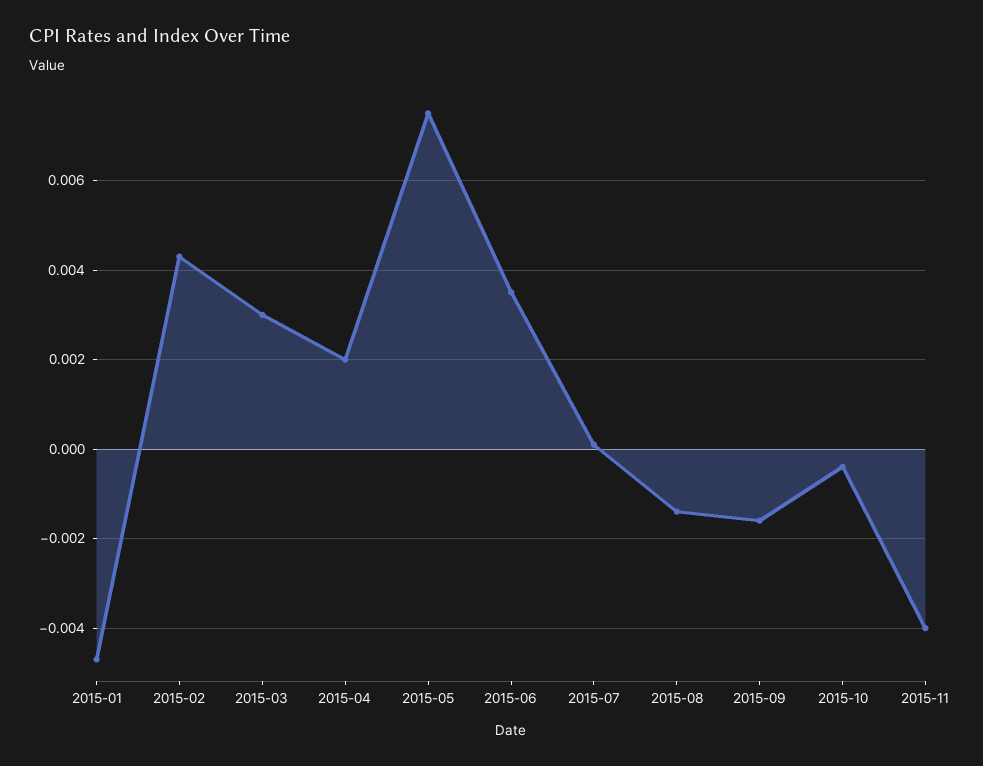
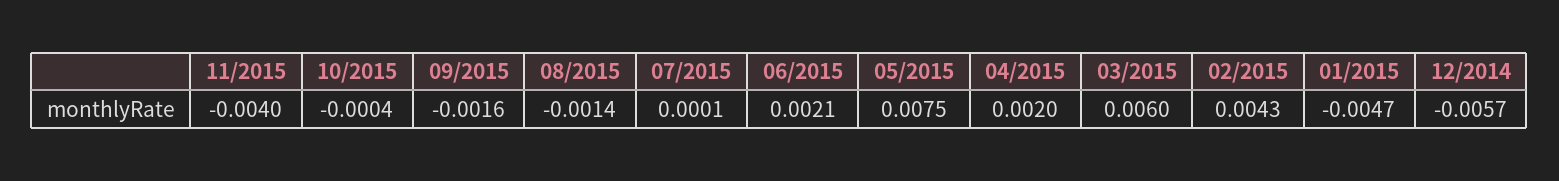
  {
    "2015-01": -0.0047,
    "2015-02": 0.0043,
-   "2015-03": 0.003,
+   "2015-03": 0.006,
    "2015-04": 0.002,
    "2015-05": 0.0075,
-   "2015-06": 0.0035,
+   "2015-06": 0.0021,
    "2015-07": 0.0001,
    "2015-08": -0.0014,
    "2015-09": -0.0016,
    "2015-10": -0.0004,
-   "2015-11": -0.004
+   "2015-11": -0.004,
+   "12/2014": -0.0057
  }

